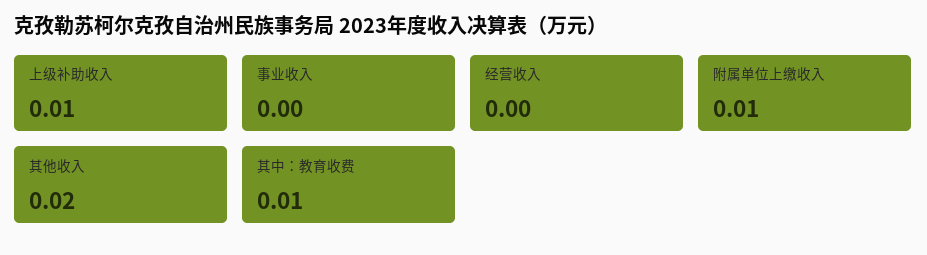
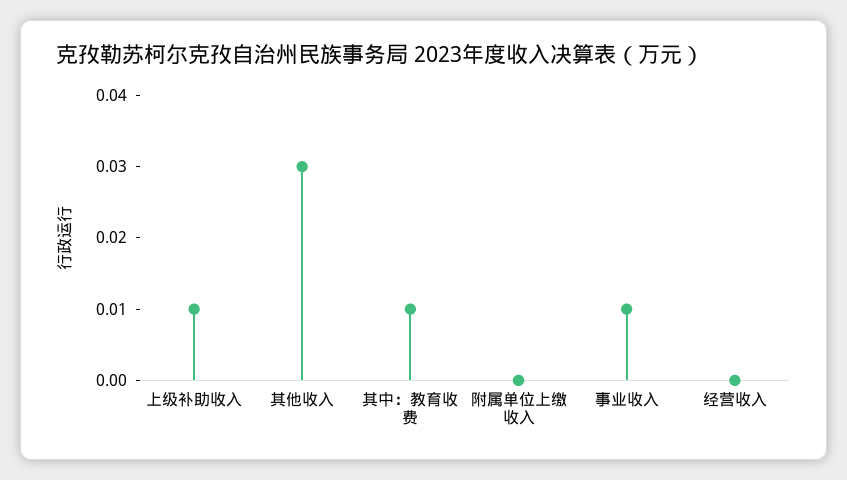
  {
    "上级补助收入": 0.01,
-   "事业收入": 0,
+   "事业收入": 0.01,
    "经营收入": 0,
-   "附属单位上缴收入": 0.01,
+   "附属单位上缴收入": 0,
-   "其他收入": 0.02,
+   "其他收入": 0.03,
    "其中：教育收费": 0.01
  }

